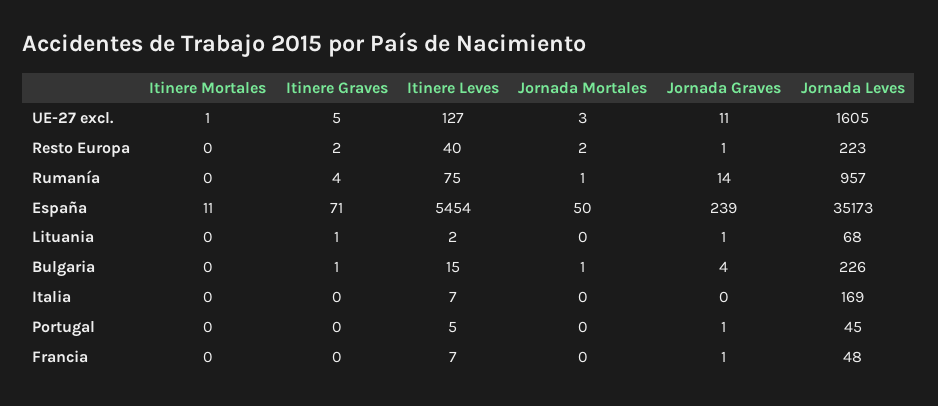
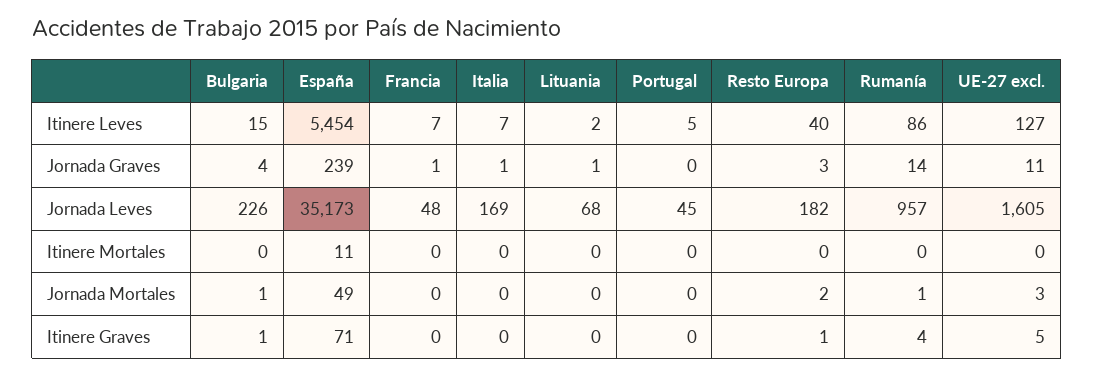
  {
    "Itinere Mortales": {
-     "UE-27 excl.": 1,
+     "UE-27 excl.": 0,
      "Resto Europa": 0,
      "Rumanía": 0,
      "España": 11,
      "Lituania": 0,
      "Bulgaria": 0,
      "Italia": 0,
      "Portugal": 0,
      "Francia": 0
    },
    "Itinere Graves": {
      "UE-27 excl.": 5,
-     "Resto Europa": 2,
+     "Resto Europa": 1,
      "Rumanía": 4,
      "España": 71,
-     "Lituania": 1,
+     "Lituania": 0,
      "Bulgaria": 1,
      "Italia": 0,
      "Portugal": 0,
      "Francia": 0
    },
    "Itinere Leves": {
      "UE-27 excl.": 127,
      "Resto Europa": 40,
-     "Rumanía": 75,
+     "Rumanía": 86,
      "España": 5454,
      "Lituania": 2,
      "Bulgaria": 15,
      "Italia": 7,
      "Portugal": 5,
      "Francia": 7
    },
    "Jornada Mortales": {
      "UE-27 excl.": 3,
      "Resto Europa": 2,
      "Rumanía": 1,
-     "España": 50,
+     "España": 49,
      "Lituania": 0,
      "Bulgaria": 1,
      "Italia": 0,
      "Portugal": 0,
      "Francia": 0
    },
    "Jornada Graves": {
      "UE-27 excl.": 11,
-     "Resto Europa": 1,
+     "Resto Europa": 3,
      "Rumanía": 14,
      "España": 239,
      "Lituania": 1,
      "Bulgaria": 4,
-     "Italia": 0,
+     "Italia": 1,
-     "Portugal": 1,
+     "Portugal": 0,
      "Francia": 1
    },
    "Jornada Leves": {
      "UE-27 excl.": 1605,
-     "Resto Europa": 223,
+     "Resto Europa": 182,
      "Rumanía": 957,
      "España": 35173,
      "Lituania": 68,
      "Bulgaria": 226,
      "Italia": 169,
      "Portugal": 45,
      "Francia": 48
    }
  }

